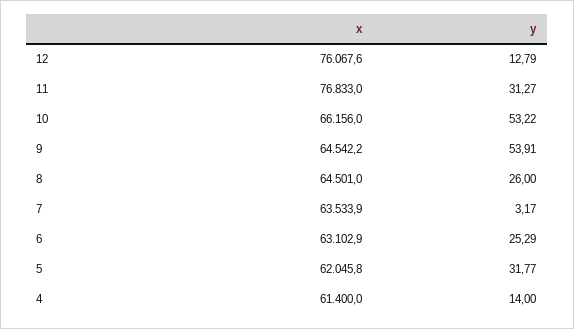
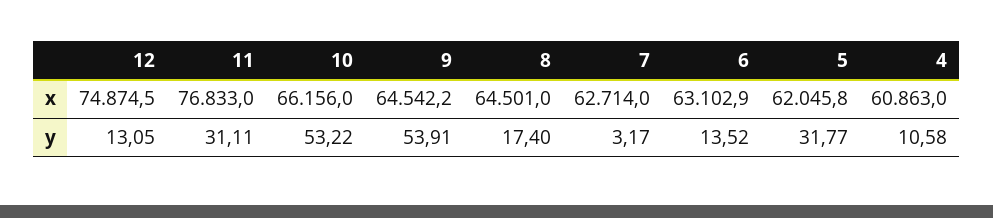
  {
    "x": {
-     "12": 76067.6,
+     "12": 74874.5,
      "11": 76833,
      "10": 66156,
      "9": 64542.2,
      "8": 64501,
-     "7": 63533.9,
+     "7": 62714,
      "6": 63102.9,
      "5": 62045.8,
-     "4": 61400
+     "4": 60863
    },
    "y": {
-     "12": 12.79,
+     "12": 13.05,
-     "11": 31.27,
+     "11": 31.11,
      "10": 53.22,
      "9": 53.91,
-     "8": 26,
+     "8": 17.4,
      "7": 3.17,
-     "6": 25.29,
+     "6": 13.52,
      "5": 31.77,
-     "4": 14
+     "4": 10.58
    }
  }

